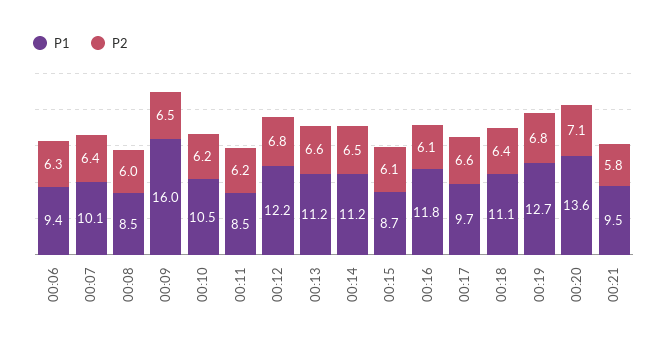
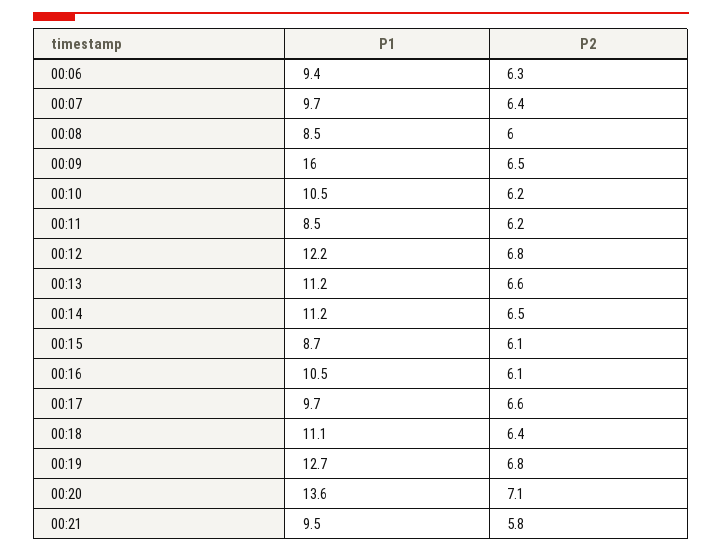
  {
    "P1": {
      "00:06": 9.4,
-     "00:07": 10.1,
+     "00:07": 9.7,
      "00:08": 8.5,
      "00:09": 16,
      "00:10": 10.5,
      "00:11": 8.5,
      "00:12": 12.2,
      "00:13": 11.2,
      "00:14": 11.2,
      "00:15": 8.7,
-     "00:16": 11.8,
+     "00:16": 10.5,
      "00:17": 9.7,
      "00:18": 11.1,
      "00:19": 12.7,
      "00:20": 13.6,
      "00:21": 9.5
    },
    "P2": {
      "00:06": 6.3,
      "00:07": 6.4,
      "00:08": 6,
      "00:09": 6.5,
      "00:10": 6.2,
      "00:11": 6.2,
      "00:12": 6.8,
      "00:13": 6.6,
      "00:14": 6.5,
      "00:15": 6.1,
      "00:16": 6.1,
      "00:17": 6.6,
      "00:18": 6.4,
      "00:19": 6.8,
      "00:20": 7.1,
      "00:21": 5.8
    }
  }

